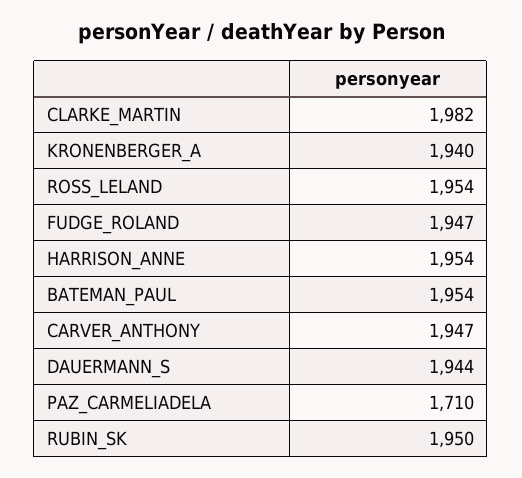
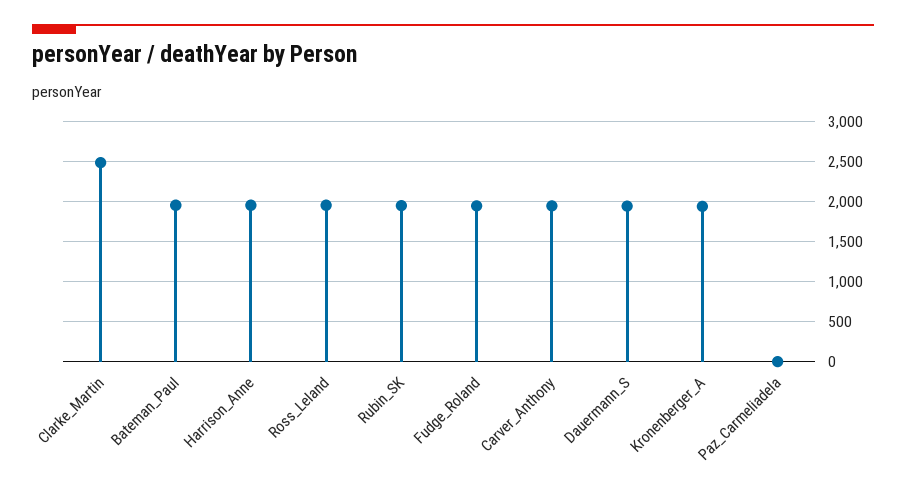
  {
-   "CLARKE_MARTIN": 1982,
+   "CLARKE_MARTIN": 2500,
    "KRONENBERGER_A": 1940,
    "ROSS_LELAND": 1954,
    "FUDGE_ROLAND": 1947,
    "HARRISON_ANNE": 1954,
    "BATEMAN_PAUL": 1954,
    "CARVER_ANTHONY": 1947,
    "DAUERMANN_S": 1944,
-   "PAZ_CARMELIADELA": 1710,
+   "PAZ_CARMELIADELA": 0,
    "RUBIN_SK": 1950
  }

